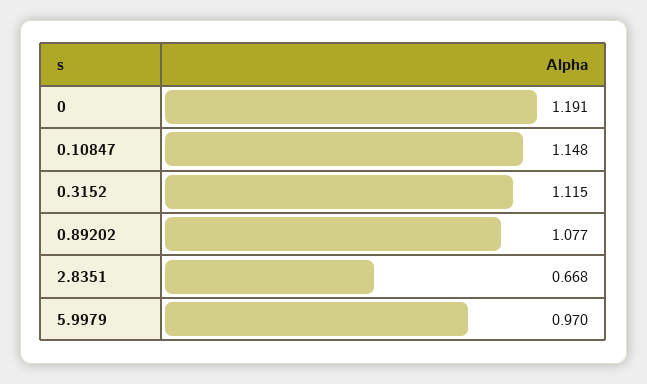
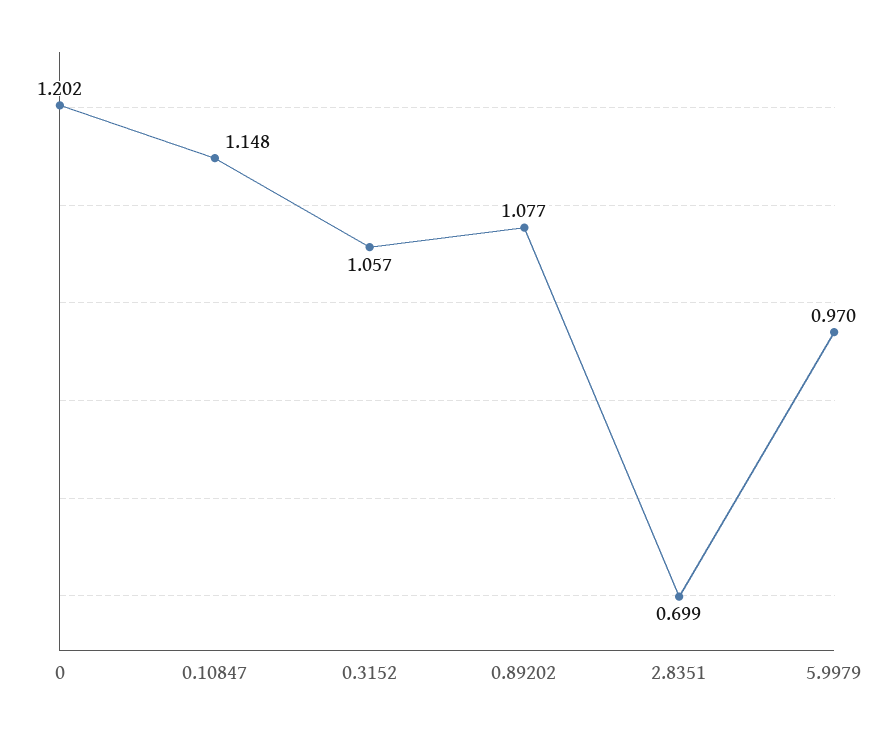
  {
-   "0": 1.191,
+   "0": 1.202,
    "0.10847": 1.148,
-   "0.3152": 1.115,
+   "0.3152": 1.057,
    "0.89202": 1.077,
-   "2.8351": 0.668,
+   "2.8351": 0.699,
    "5.9979": 0.97
  }

